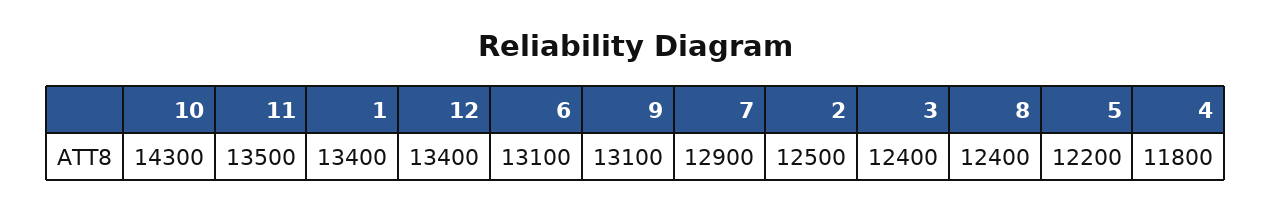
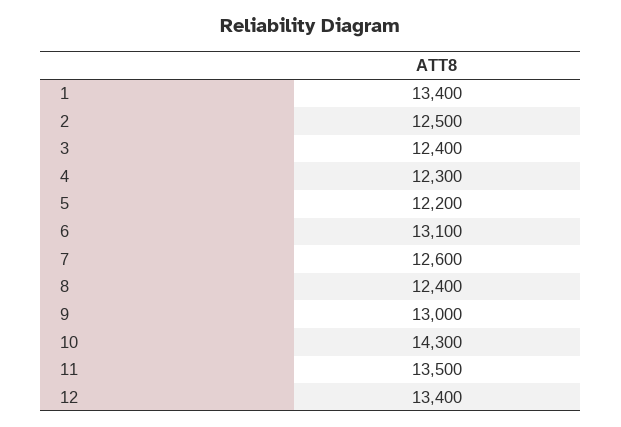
  {
    "10": 14300,
    "11": 13500,
    "1": 13400,
    "12": 13400,
    "6": 13100,
-   "9": 13100,
+   "9": 13000,
-   "7": 12900,
+   "7": 12600,
    "2": 12500,
    "3": 12400,
    "8": 12400,
    "5": 12200,
-   "4": 11800
+   "4": 12300
  }

